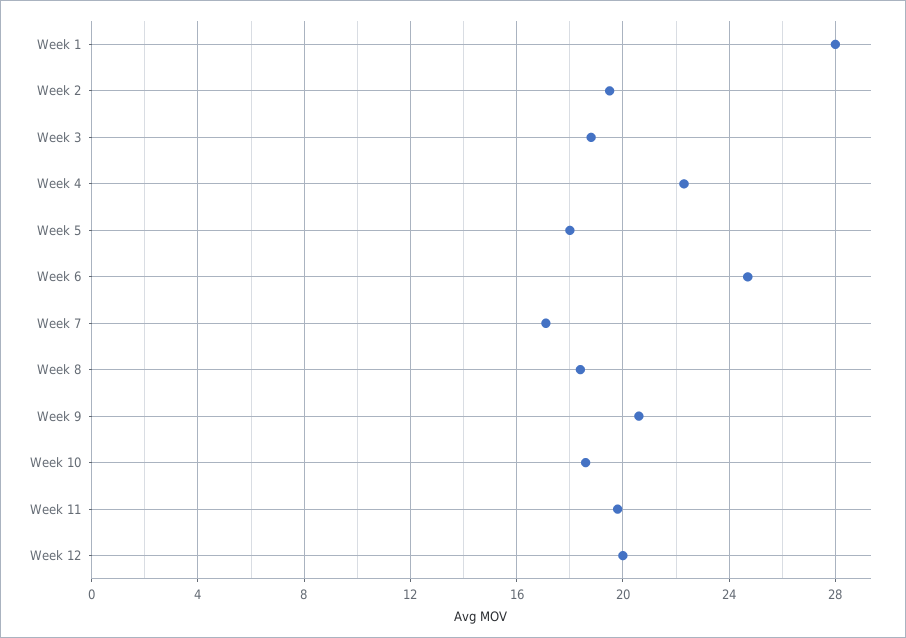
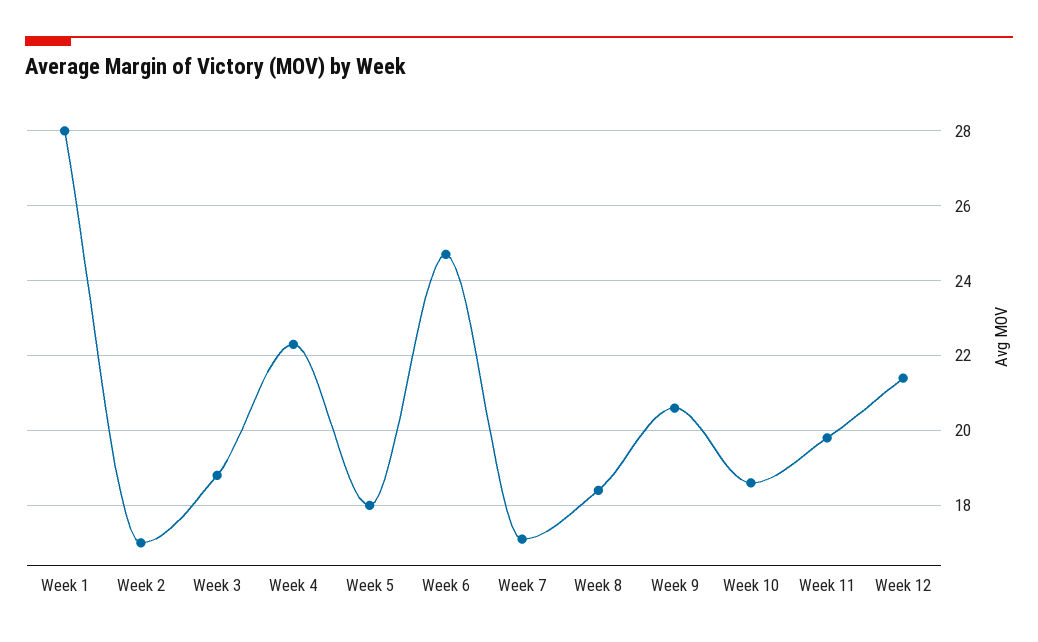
  {
    "Week 1": 28,
-   "Week 2": 19.5,
+   "Week 2": 17,
    "Week 3": 19,
    "Week 4": 22.5,
    "Week 5": 18,
    "Week 6": 24.5,
    "Week 7": 17,
    "Week 8": 18.5,
    "Week 9": 20.5,
    "Week 10": 18.5,
    "Week 11": 20,
-   "Week 12": 20
+   "Week 12": 21.5
  }

